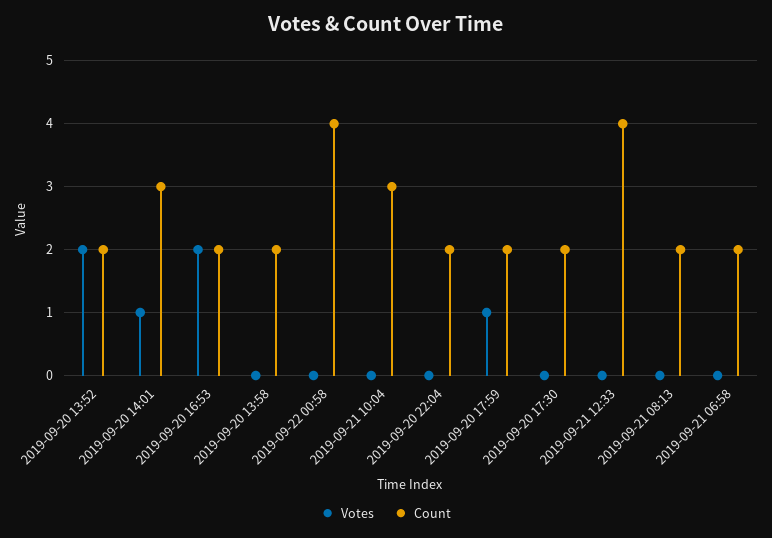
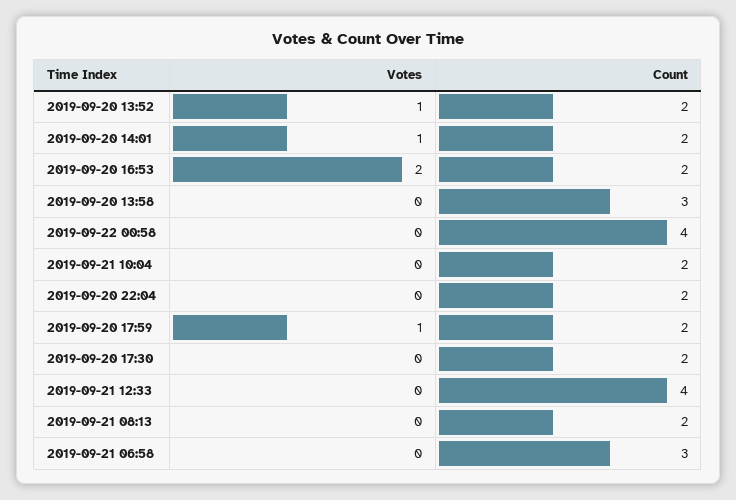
  {
    "Votes": {
-     "2019-09-20 13:52": 2,
+     "2019-09-20 13:52": 1,
      "2019-09-20 14:01": 1,
      "2019-09-20 16:53": 2,
      "2019-09-20 13:58": 0,
      "2019-09-22 00:58": 0,
      "2019-09-21 10:04": 0,
      "2019-09-20 22:04": 0,
      "2019-09-20 17:59": 1,
      "2019-09-20 17:30": 0,
      "2019-09-21 12:33": 0,
      "2019-09-21 08:13": 0,
      "2019-09-21 06:58": 0
    },
    "Count": {
      "2019-09-20 13:52": 2,
-     "2019-09-20 14:01": 3,
+     "2019-09-20 14:01": 2,
      "2019-09-20 16:53": 2,
-     "2019-09-20 13:58": 2,
+     "2019-09-20 13:58": 3,
      "2019-09-22 00:58": 4,
-     "2019-09-21 10:04": 3,
+     "2019-09-21 10:04": 2,
      "2019-09-20 22:04": 2,
      "2019-09-20 17:59": 2,
      "2019-09-20 17:30": 2,
      "2019-09-21 12:33": 4,
      "2019-09-21 08:13": 2,
-     "2019-09-21 06:58": 2
+     "2019-09-21 06:58": 3
    }
  }

